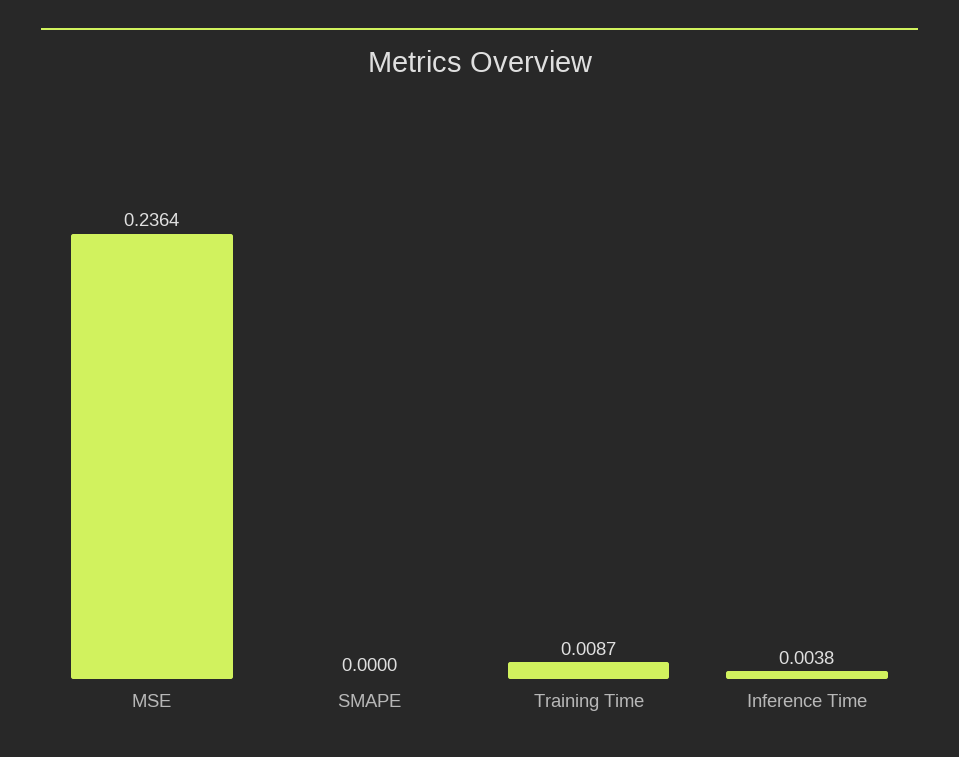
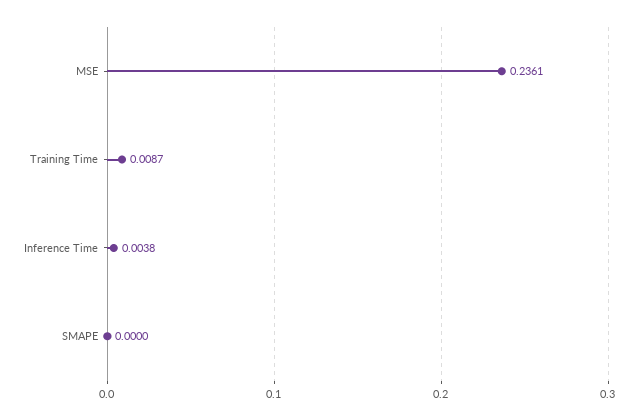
  {
-   "MSE": 0.2364,
+   "MSE": 0.2361,
    "SMAPE": 0,
    "Training Time": 0.0087,
    "Inference Time": 0.0038
  }

